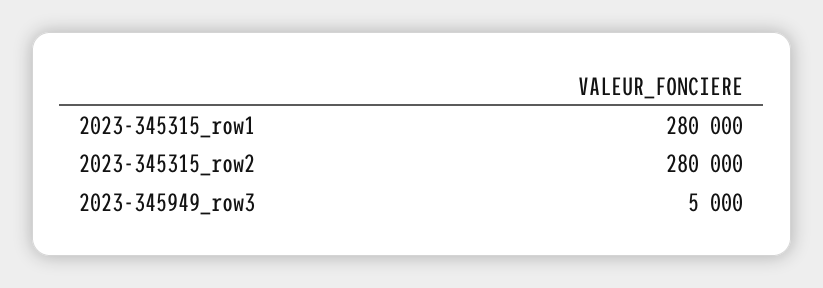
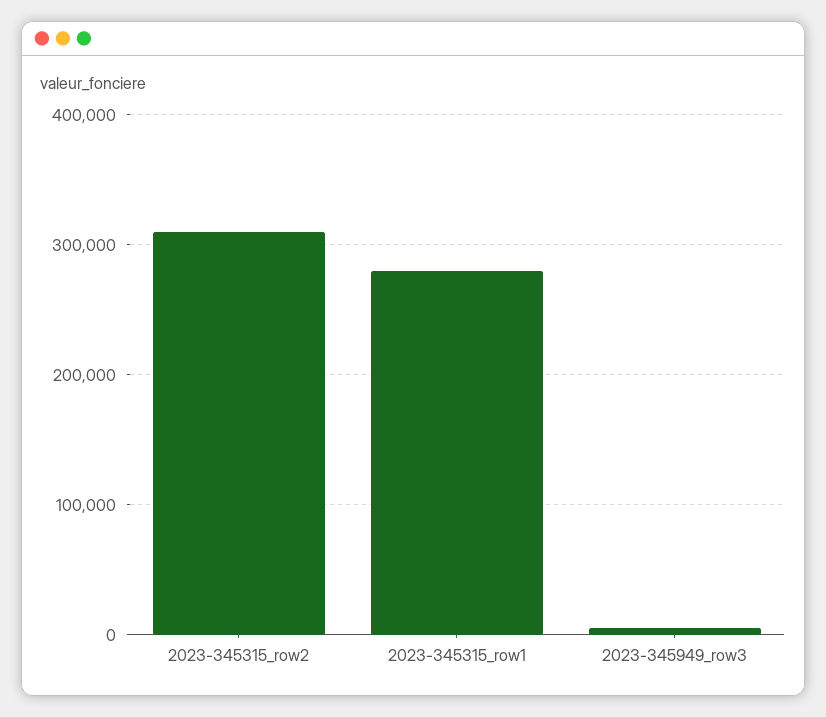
  {
    "2023-345315_row1": 280000,
-   "2023-345315_row2": 280000,
+   "2023-345315_row2": 310000,
    "2023-345949_row3": 5000
  }

